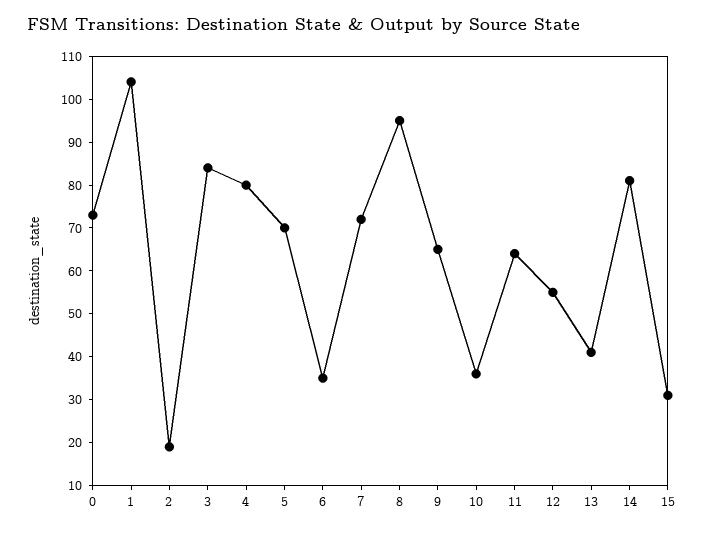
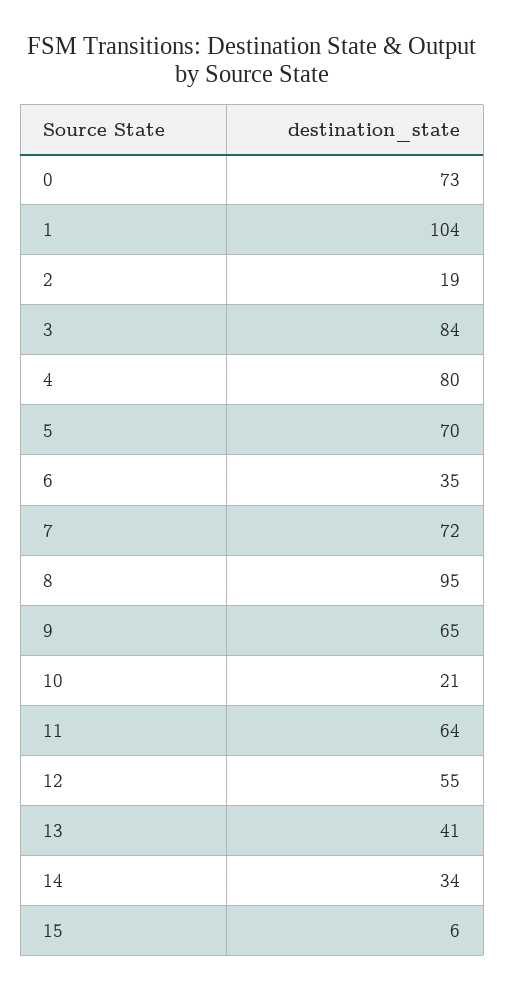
  {
    "0": 73,
    "1": 104,
    "2": 19,
    "3": 84,
    "4": 80,
    "5": 70,
    "6": 35,
    "7": 72,
    "8": 95,
    "9": 65,
-   "10": 35,
+   "10": 21,
    "11": 64,
    "12": 55,
    "13": 41,
-   "14": 80,
+   "14": 34,
-   "15": 30
+   "15": 6
  }

